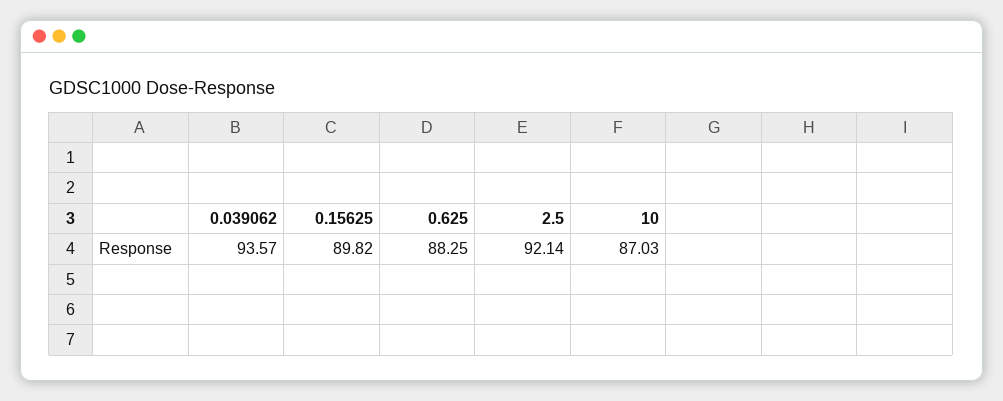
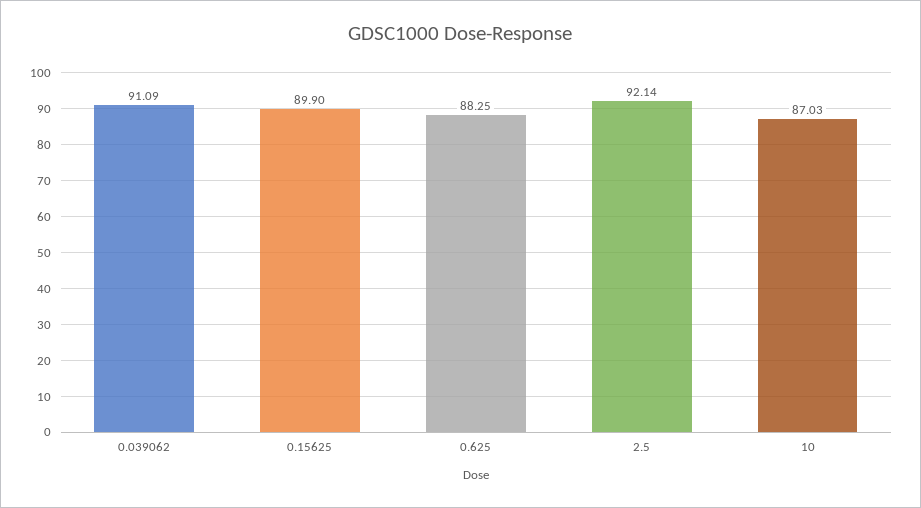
  {
-   "0.039062": 93.57,
+   "0.039062": 91.09,
-   "0.15625": 89.82,
+   "0.15625": 89.9,
    "0.625": 88.25,
    "2.5": 92.14,
    "10": 87.03
  }

